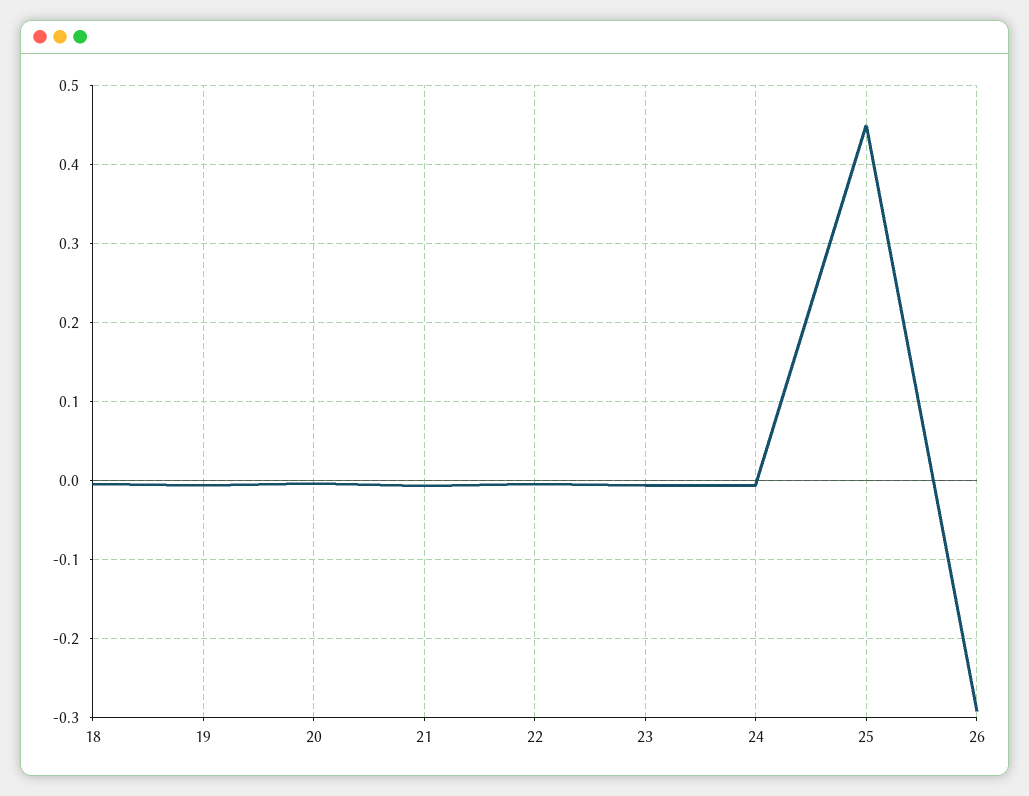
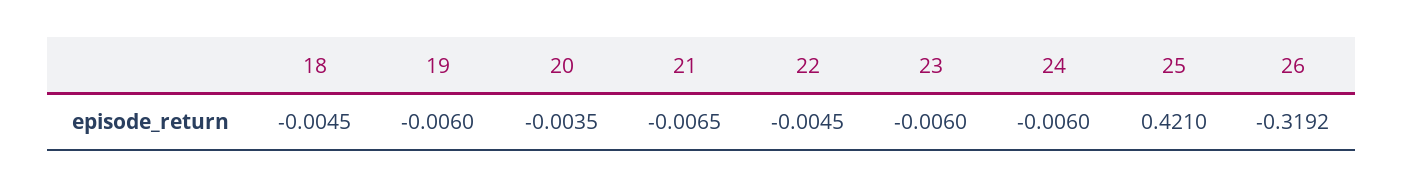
  {
    "18": -0.0045,
    "19": -0.006,
    "20": -0.0035,
    "21": -0.0065,
    "22": -0.0045,
    "23": -0.006,
    "24": -0.006,
-   "25": 0.45,
+   "25": 0.421,
-   "26": -0.29
+   "26": -0.3192
  }

